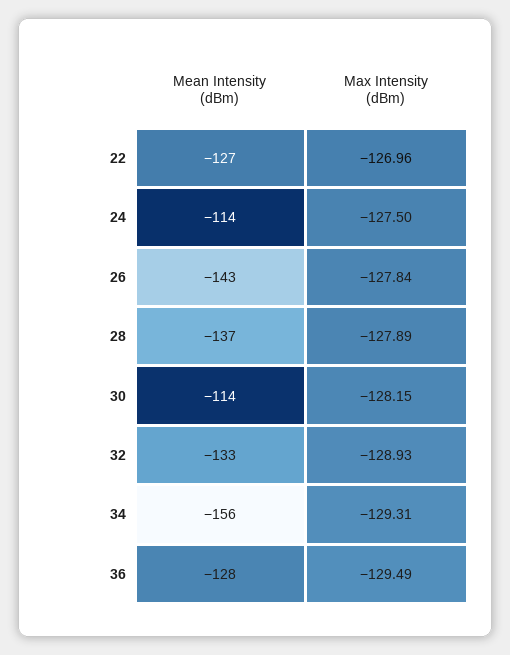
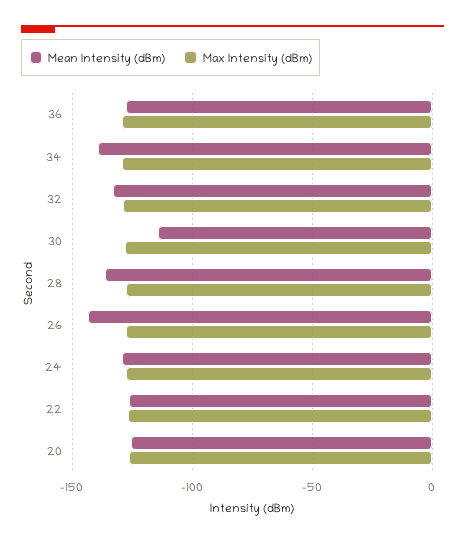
  {
    "Mean Intensity (dBm)": {
      "22": -127,
-     "24": -114,
+     "24": -130,
      "26": -143,
      "28": -137,
      "30": -114,
      "32": -133,
-     "34": -156,
+     "34": -140,
-     "36": -128
+     "36": -128,
+     "20": -125
    },
    "Max Intensity (dBm)": {
      "22": -126.96,
      "24": -127.5,
      "26": -127.84,
      "28": -127.89,
      "30": -128.15,
      "32": -128.93,
      "34": -129.31,
-     "36": -129.49
+     "36": -129.49,
+     "20": -125
    }
  }

